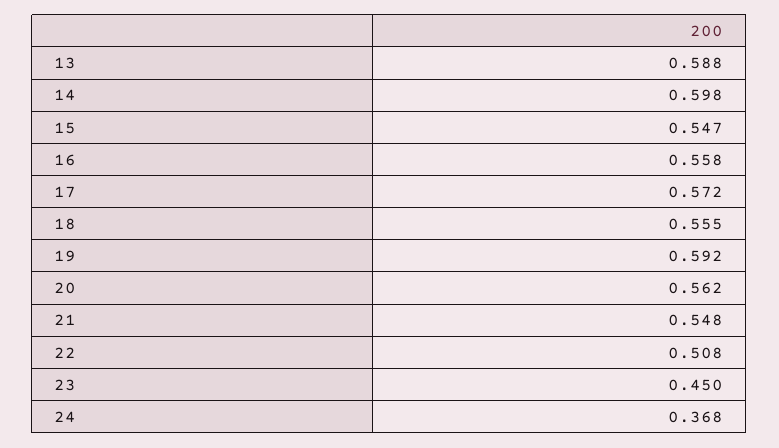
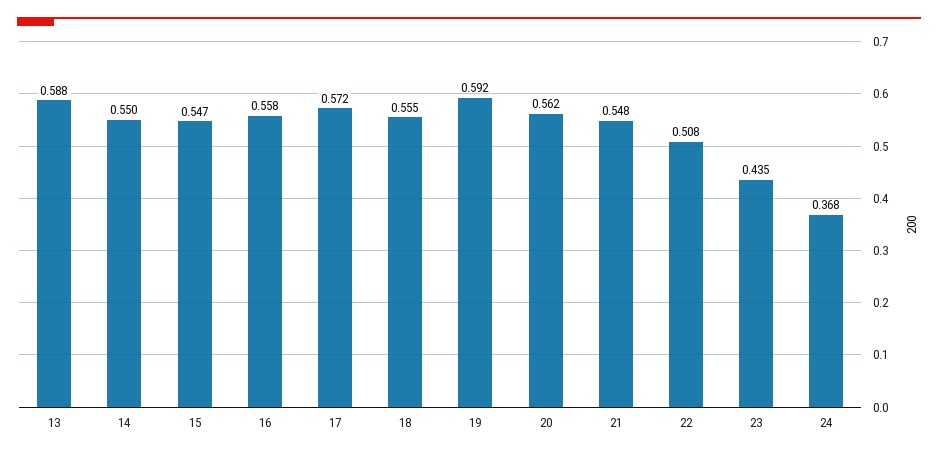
  {
    "13": 0.588,
-   "14": 0.598,
+   "14": 0.55,
    "15": 0.547,
    "16": 0.558,
    "17": 0.572,
    "18": 0.555,
    "19": 0.592,
    "20": 0.562,
    "21": 0.548,
    "22": 0.508,
-   "23": 0.45,
+   "23": 0.435,
    "24": 0.368
  }

